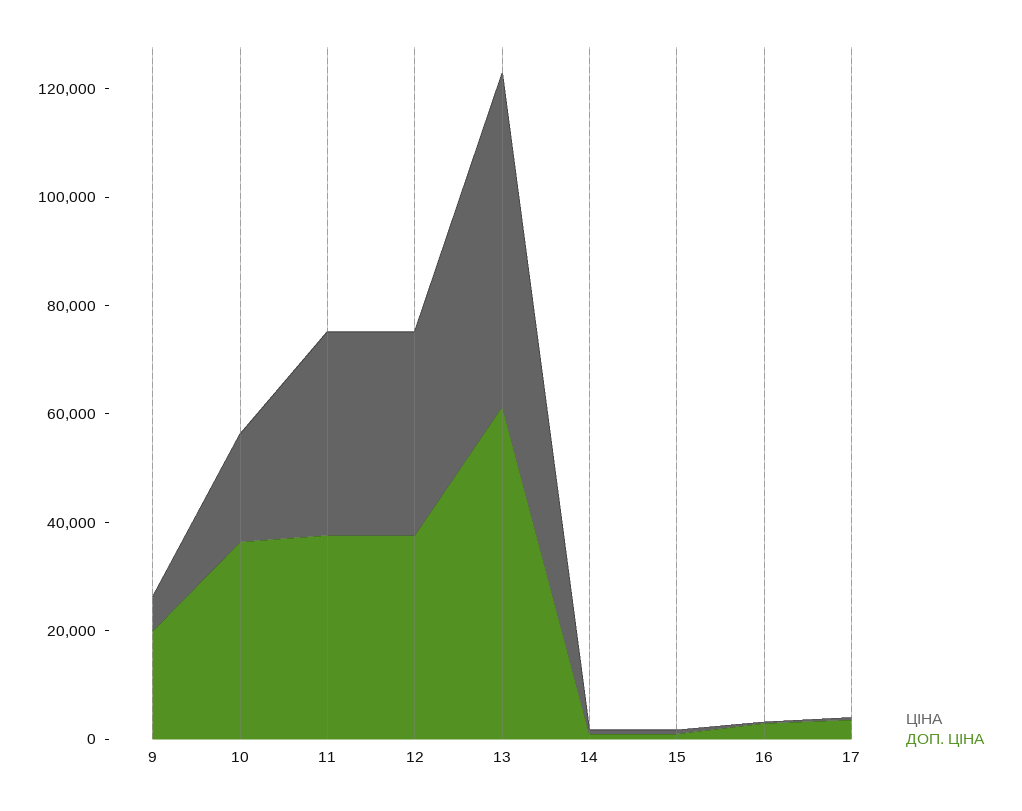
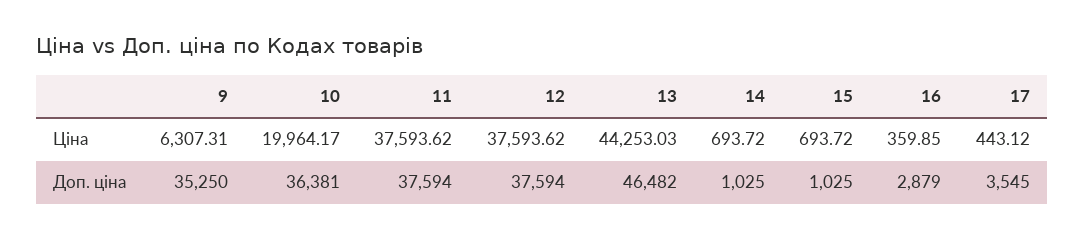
  {
    "ЦІНА": {
      "9": 6307.31,
      "10": 19964.17,
      "11": 37593.62,
      "12": 37593.62,
-     "13": 60000,
+     "13": 44253.03,
      "14": 693.72,
      "15": 693.72,
      "16": 359.85,
      "17": 443.12
    },
    "ДОП. ЦІНА": {
-     "9": 20000,
+     "9": 35250,
      "10": 36381,
      "11": 37594,
      "12": 37594,
-     "13": 60000,
+     "13": 46482,
      "14": 1025,
      "15": 1025,
      "16": 2879,
      "17": 3545
    }
  }

